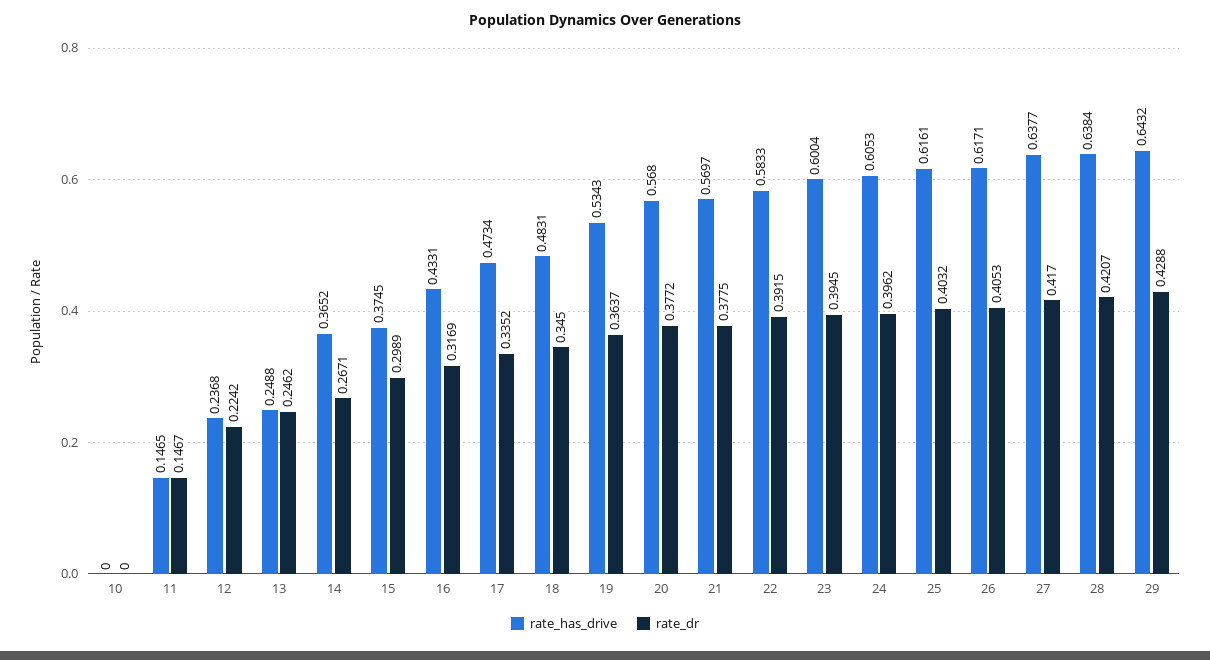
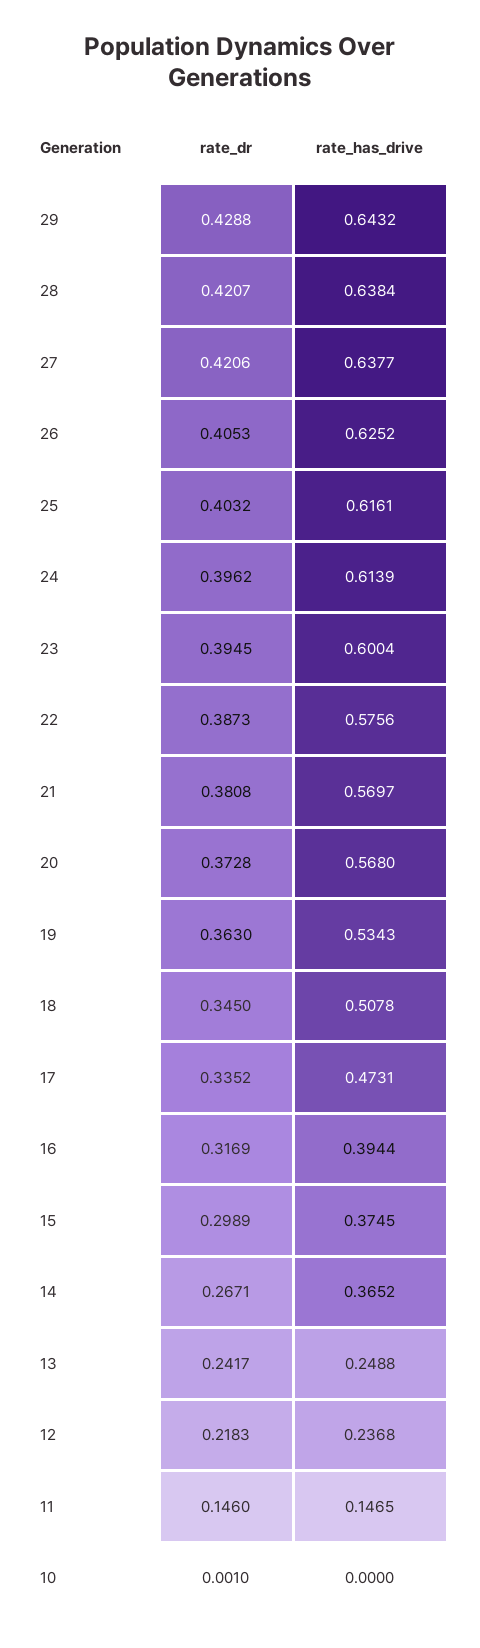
  {
    "rate_has_drive": {
      "10": 0,
      "11": 0.1465,
      "12": 0.2368,
      "13": 0.2488,
      "14": 0.3652,
      "15": 0.3745,
-     "16": 0.4331,
+     "16": 0.3944,
-     "17": 0.4734,
+     "17": 0.4731,
-     "18": 0.4831,
+     "18": 0.5078,
      "19": 0.5343,
      "20": 0.568,
      "21": 0.5697,
-     "22": 0.5833,
+     "22": 0.5756,
      "23": 0.6004,
-     "24": 0.6053,
+     "24": 0.6139,
      "25": 0.6161,
-     "26": 0.6171,
+     "26": 0.6252,
      "27": 0.6377,
      "28": 0.6384,
      "29": 0.6432
    },
    "rate_dr": {
-     "10": 0,
+     "10": 0.001,
-     "11": 0.1467,
+     "11": 0.146,
-     "12": 0.2242,
+     "12": 0.2183,
-     "13": 0.2462,
+     "13": 0.2417,
      "14": 0.2671,
      "15": 0.2989,
      "16": 0.3169,
      "17": 0.3352,
      "18": 0.345,
-     "19": 0.3637,
+     "19": 0.363,
-     "20": 0.3772,
+     "20": 0.3728,
-     "21": 0.3775,
+     "21": 0.3808,
-     "22": 0.3915,
+     "22": 0.3873,
      "23": 0.3945,
      "24": 0.3962,
      "25": 0.4032,
      "26": 0.4053,
-     "27": 0.417,
+     "27": 0.4206,
      "28": 0.4207,
      "29": 0.4288
    }
  }

